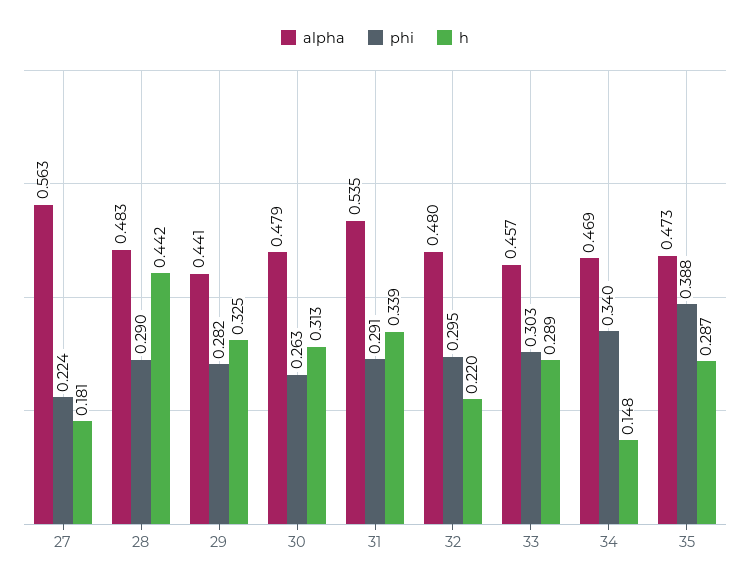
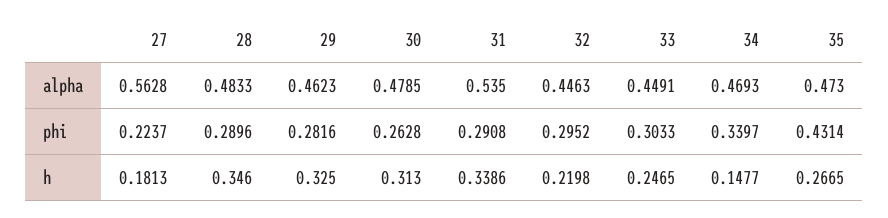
  {
    "alpha": {
      "27": 0.5628,
      "28": 0.4833,
-     "29": 0.441,
+     "29": 0.4623,
      "30": 0.4785,
      "31": 0.535,
-     "32": 0.48,
+     "32": 0.4463,
-     "33": 0.457,
+     "33": 0.4491,
      "34": 0.4693,
      "35": 0.473
    },
    "phi": {
      "27": 0.2237,
      "28": 0.2896,
      "29": 0.2816,
      "30": 0.2628,
      "31": 0.2908,
      "32": 0.2952,
      "33": 0.3033,
      "34": 0.3397,
-     "35": 0.388
+     "35": 0.4314
    },
    "h": {
      "27": 0.1813,
-     "28": 0.442,
+     "28": 0.346,
      "29": 0.325,
      "30": 0.313,
      "31": 0.3386,
      "32": 0.2198,
-     "33": 0.289,
+     "33": 0.2465,
      "34": 0.1477,
-     "35": 0.287
+     "35": 0.2665
    }
  }

